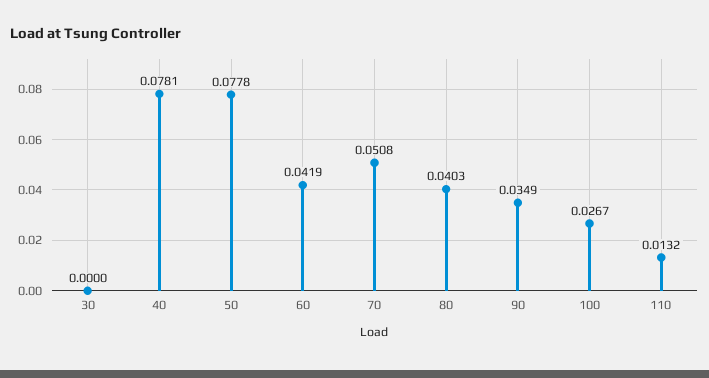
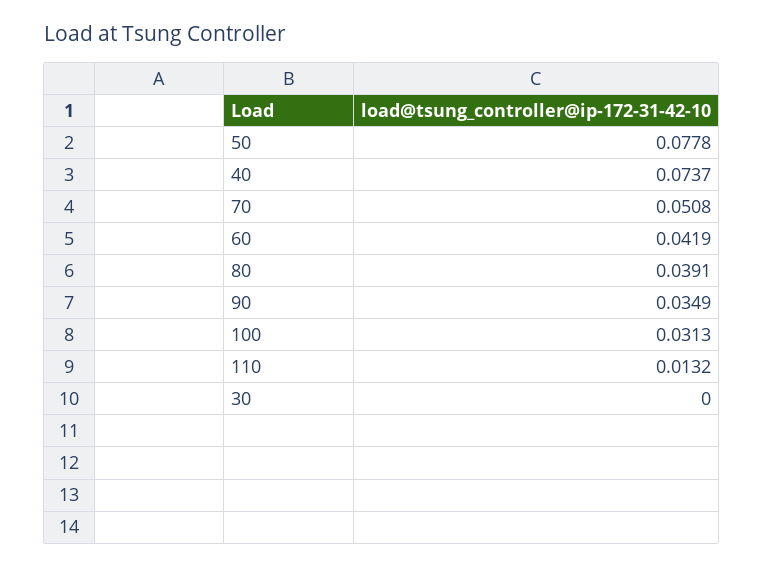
  {
    "30": 0,
-   "40": 0.0781,
+   "40": 0.0737,
    "50": 0.0778,
    "60": 0.0419,
    "70": 0.0508,
-   "80": 0.0403,
+   "80": 0.0391,
    "90": 0.0349,
-   "100": 0.0267,
+   "100": 0.0313,
    "110": 0.0132
  }

